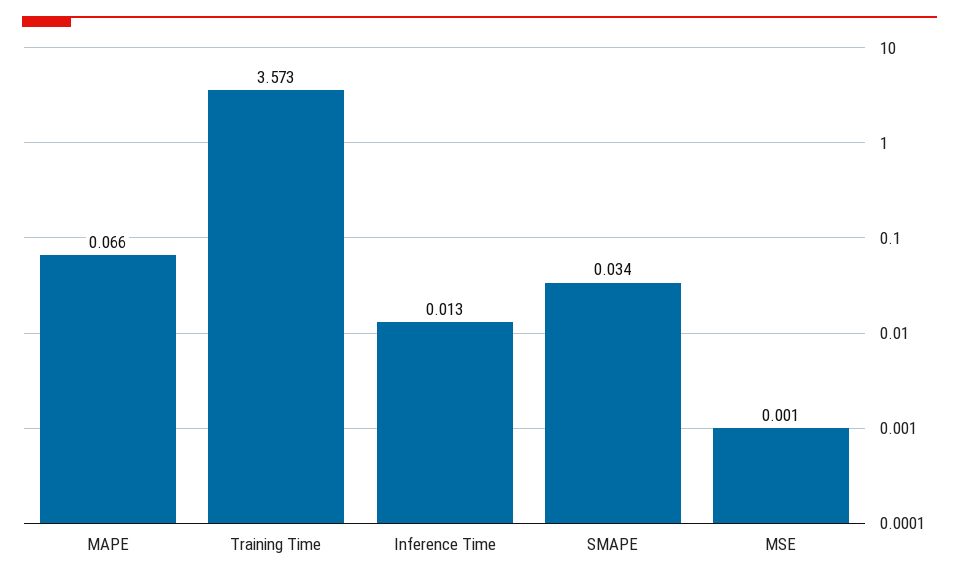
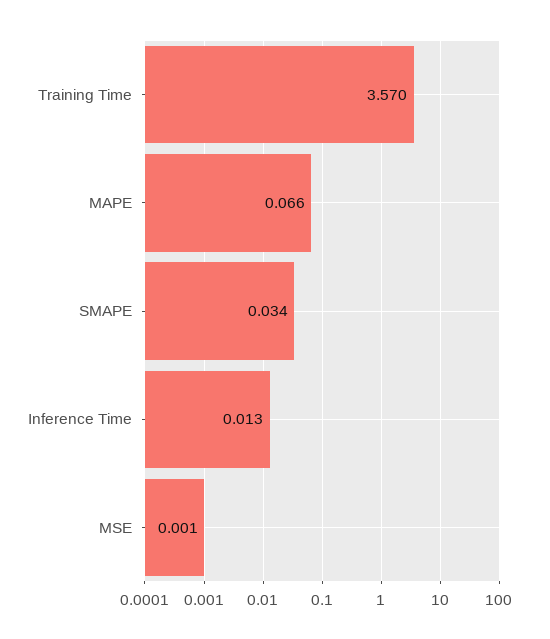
  {
    "MAPE": 0.066,
-   "Training Time": 3.573,
+   "Training Time": 3.57,
    "Inference Time": 0.013,
    "SMAPE": 0.034,
    "MSE": 0.001
  }

